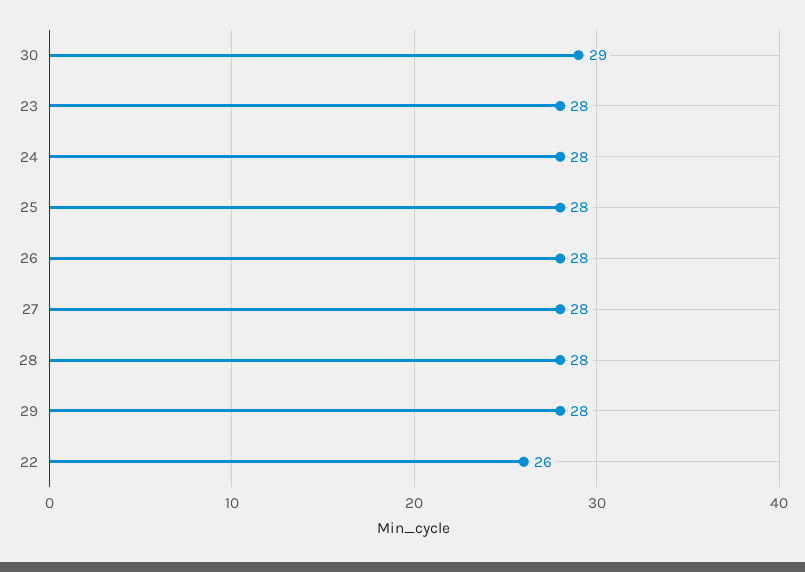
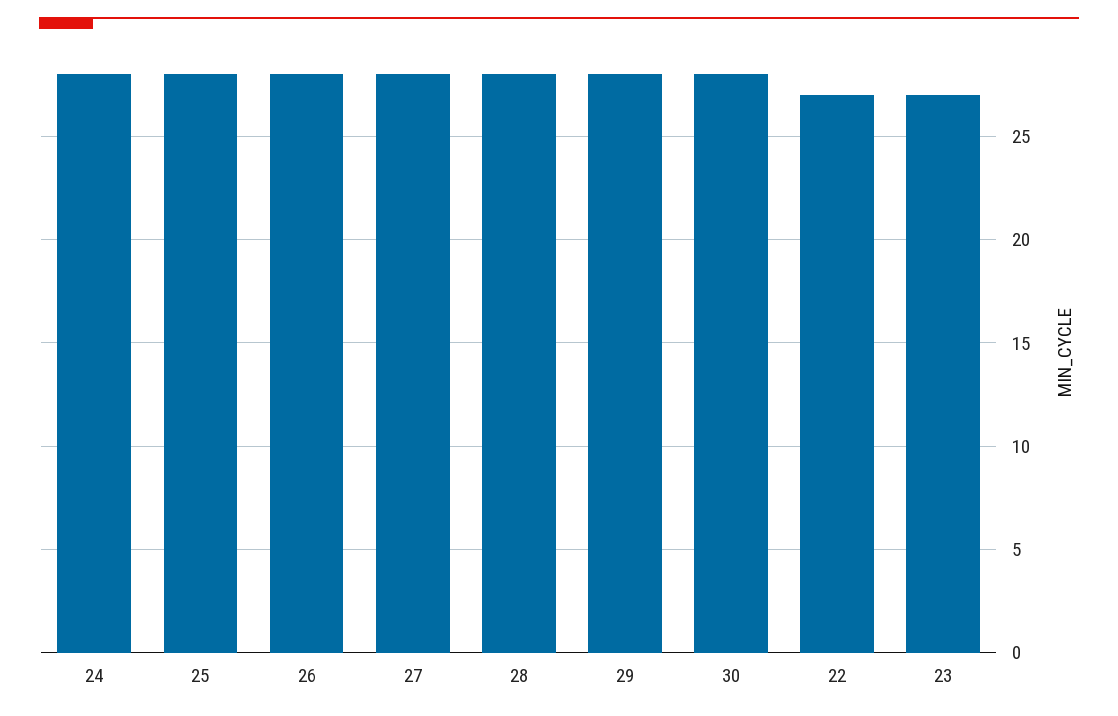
  {
-   "30": 29,
+   "30": 28,
-   "23": 28,
+   "23": 27,
    "24": 28,
    "25": 28,
    "26": 28,
    "27": 28,
    "28": 28,
    "29": 28,
-   "22": 26
+   "22": 27
  }

